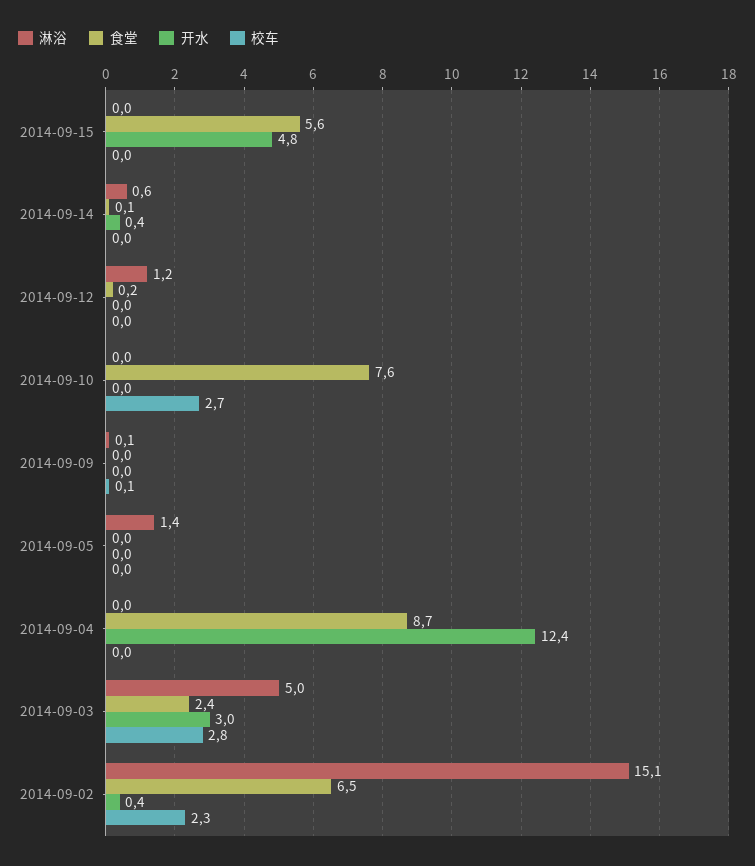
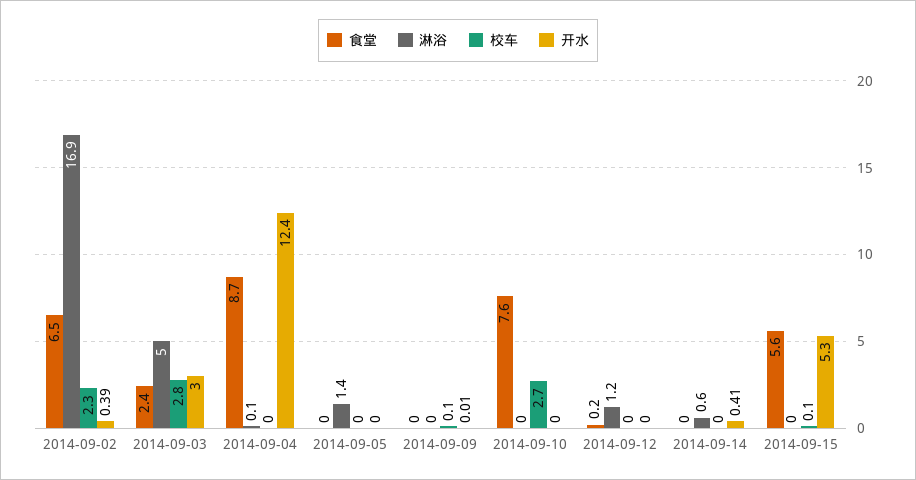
  {
    "淋浴": {
      "2014-09-15": 0,
      "2014-09-14": 0.6,
      "2014-09-12": 1.2,
      "2014-09-10": 0,
-     "2014-09-09": 0.1,
+     "2014-09-09": 0,
      "2014-09-05": 1.4,
-     "2014-09-04": 0,
+     "2014-09-04": 0.1,
      "2014-09-03": 5,
-     "2014-09-02": 15.1
+     "2014-09-02": 16.9
    },
    "食堂": {
      "2014-09-15": 5.6,
-     "2014-09-14": 0.1,
+     "2014-09-14": 0,
      "2014-09-12": 0.2,
      "2014-09-10": 7.6,
      "2014-09-09": 0,
      "2014-09-05": 0,
      "2014-09-04": 8.7,
      "2014-09-03": 2.4,
      "2014-09-02": 6.5
    },
    "开水": {
-     "2014-09-15": 4.8,
+     "2014-09-15": 5.3,
      "2014-09-14": 0.41,
      "2014-09-12": 0,
      "2014-09-10": 0,
      "2014-09-09": 0.01,
      "2014-09-05": 0,
      "2014-09-04": 12.4,
      "2014-09-03": 3,
      "2014-09-02": 0.39
    },
    "校车": {
-     "2014-09-15": 0,
+     "2014-09-15": 0.1,
      "2014-09-14": 0,
      "2014-09-12": 0,
      "2014-09-10": 2.7,
      "2014-09-09": 0.1,
      "2014-09-05": 0,
      "2014-09-04": 0,
      "2014-09-03": 2.8,
      "2014-09-02": 2.3
    }
  }

